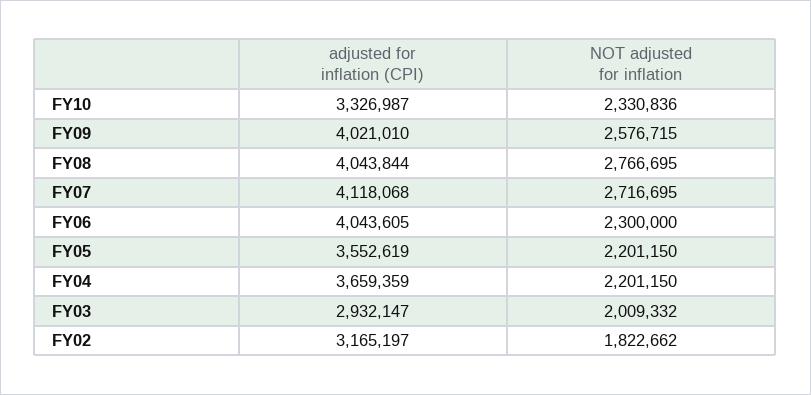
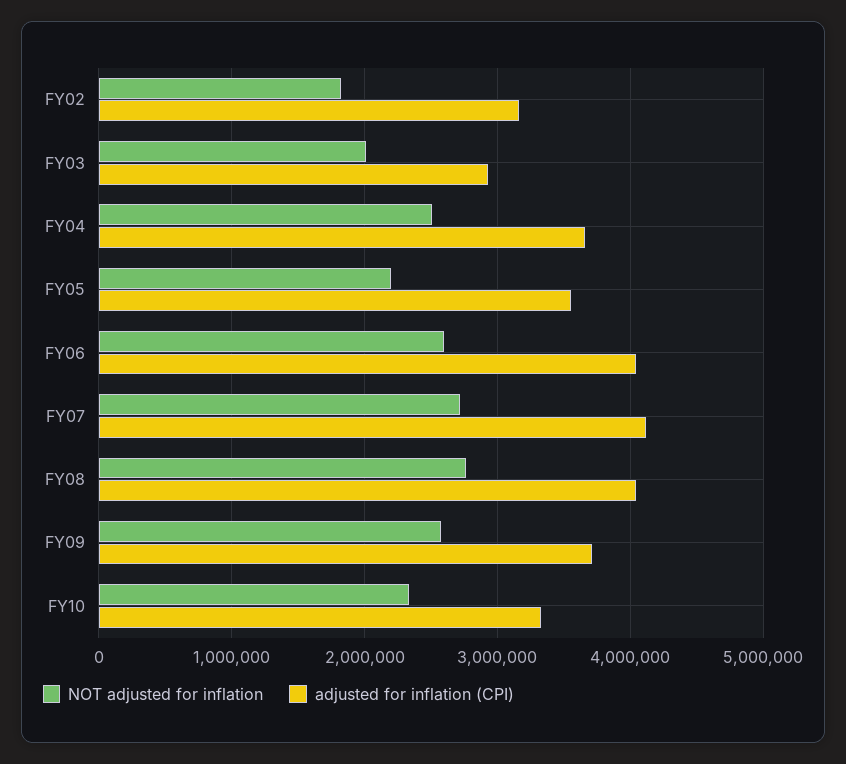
  {
    "adjusted for inflation (CPI)": {
      "FY10": 3326987,
-     "FY09": 4021010,
+     "FY09": 3700000,
      "FY08": 4043844,
      "FY07": 4118068,
      "FY06": 4043605,
      "FY05": 3552619,
      "FY04": 3659359,
      "FY03": 2932147,
      "FY02": 3165197
    },
    "NOT adjusted for inflation": {
      "FY10": 2330836,
      "FY09": 2576715,
      "FY08": 2766695,
      "FY07": 2716695,
-     "FY06": 2300000,
+     "FY06": 2600000,
      "FY05": 2201150,
-     "FY04": 2201150,
+     "FY04": 2500000,
      "FY03": 2009332,
      "FY02": 1822662
    }
  }

